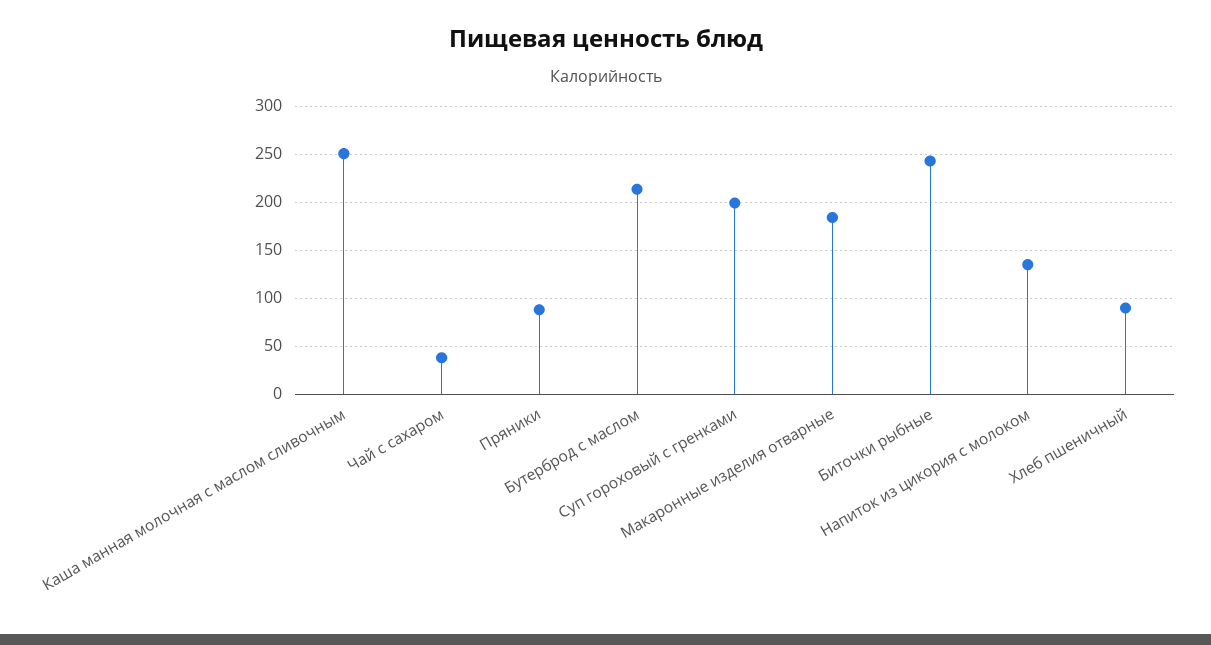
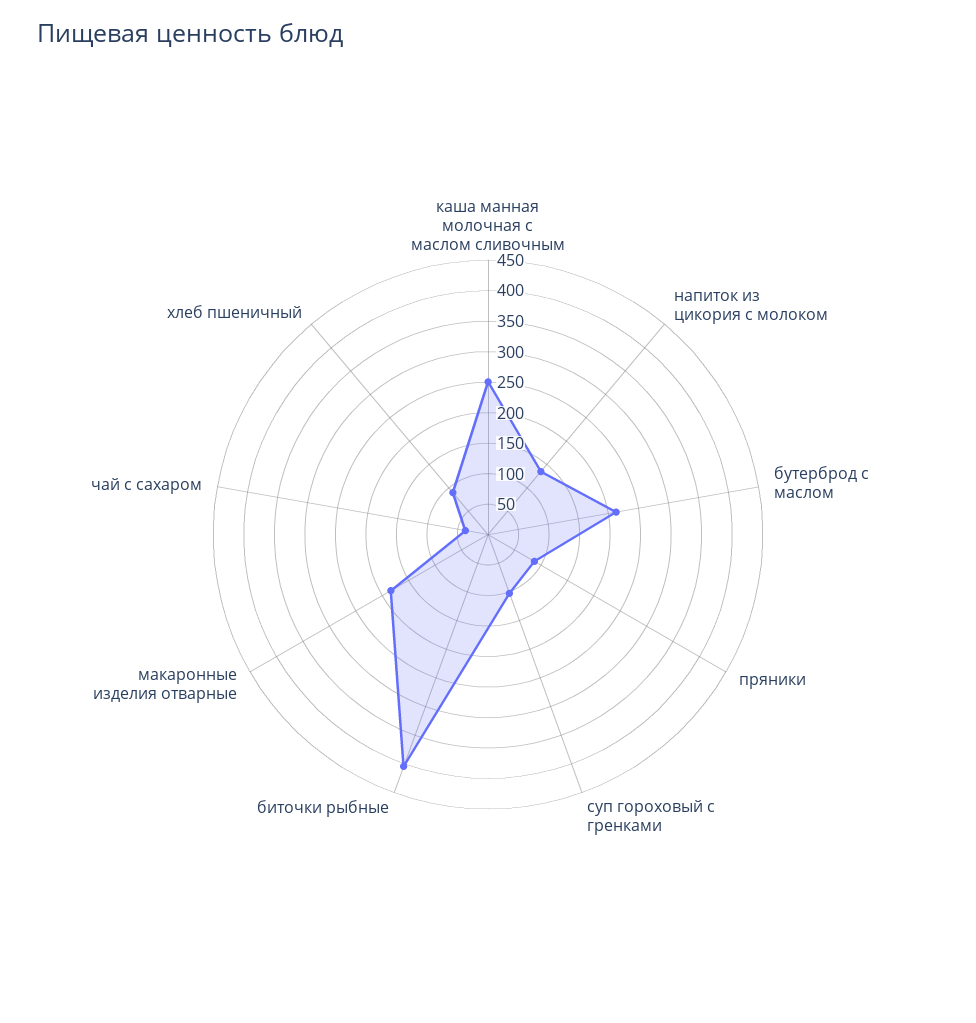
  {
    "Каша манная молочная с маслом сливочным": 250,
    "Чай с сахаром": 40,
    "Пряники": 90,
    "Бутерброд с маслом": 210,
-   "Суп гороховый с гренками": 200,
+   "Суп гороховый с гренками": 100,
    "Макаронные изделия отварные": 180,
-   "Биточки рыбные": 240,
+   "Биточки рыбные": 400,
    "Напиток из цикория с молоком": 130,
    "Хлеб пшеничный": 90
  }

